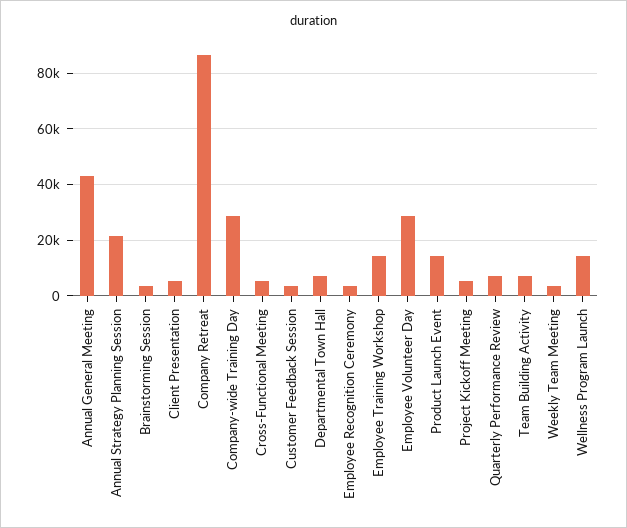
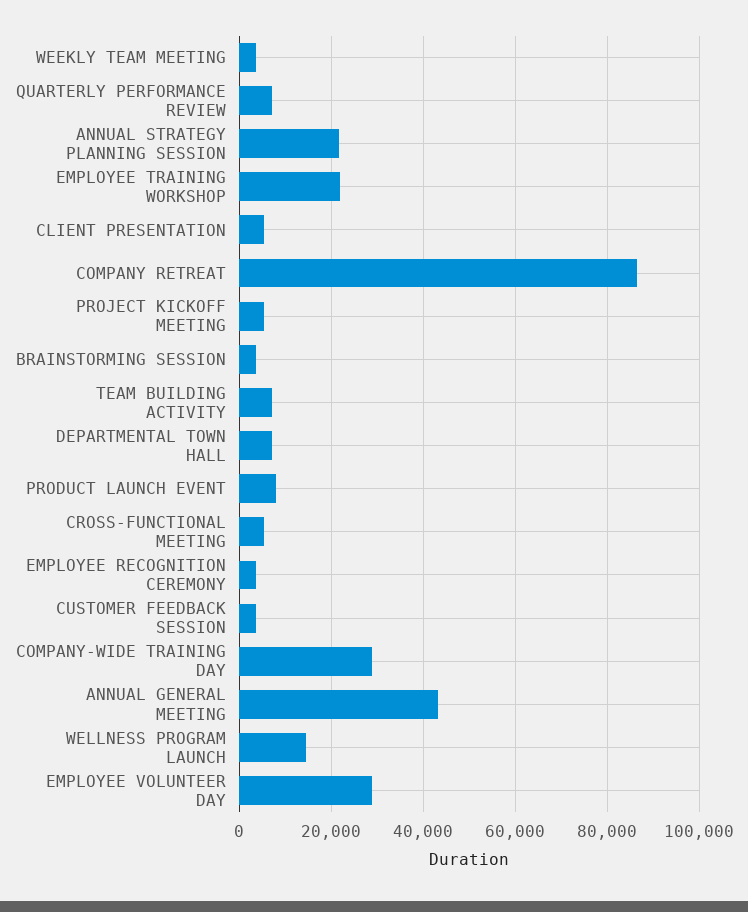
  {
    "Annual General Meeting": 44000,
    "Annual Strategy Planning Session": 22000,
    "Brainstorming Session": 4000,
    "Client Presentation": 6000,
    "Company Retreat": 86000,
    "Company-wide Training Day": 28000,
    "Cross-Functional Meeting": 6000,
    "Customer Feedback Session": 4000,
    "Departmental Town Hall": 8000,
    "Employee Recognition Ceremony": 4000,
-   "Employee Training Workshop": 15000,
+   "Employee Training Workshop": 22000,
    "Employee Volunteer Day": 28000,
-   "Product Launch Event": 15000,
+   "Product Launch Event": 8000,
    "Project Kickoff Meeting": 6000,
    "Quarterly Performance Review": 8000,
    "Team Building Activity": 8000,
    "Weekly Team Meeting": 4000,
    "Wellness Program Launch": 14000
  }

